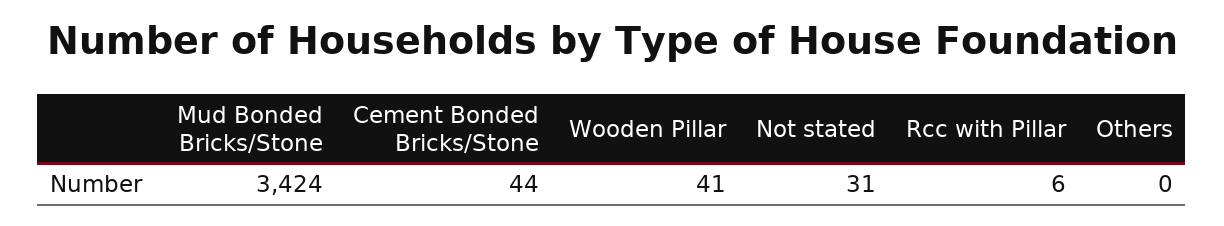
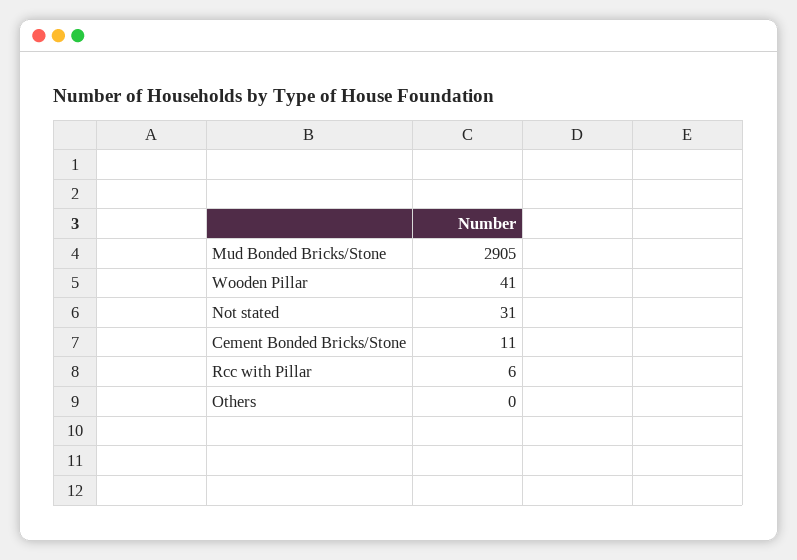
  {
-   "Mud Bonded Bricks/Stone": 3424,
+   "Mud Bonded Bricks/Stone": 2905,
-   "Cement Bonded Bricks/Stone": 44,
+   "Cement Bonded Bricks/Stone": 11,
    "Wooden Pillar": 41,
    "Not stated": 31,
    "Rcc with Pillar": 6,
    "Others": 0
  }

